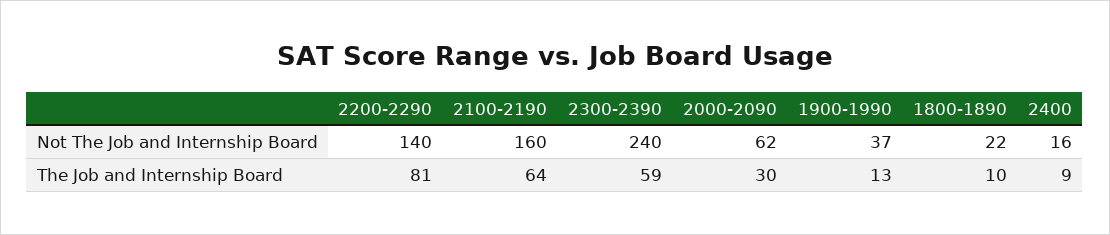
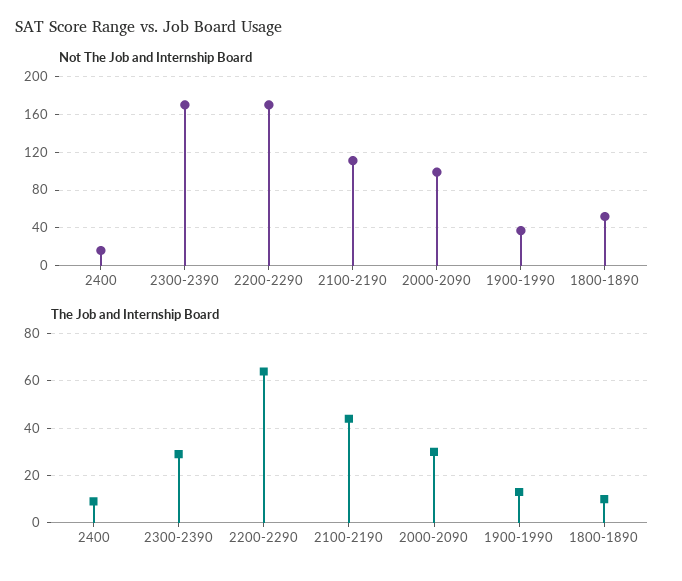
  {
    "Not The Job and Internship Board": {
-     "2200-2290": 140,
+     "2200-2290": 170,
-     "2100-2190": 160,
+     "2100-2190": 110,
-     "2300-2390": 240,
+     "2300-2390": 170,
-     "2000-2090": 62,
+     "2000-2090": 100,
      "1900-1990": 37,
-     "1800-1890": 22,
+     "1800-1890": 50,
      "2400": 16
    },
    "The Job and Internship Board": {
-     "2200-2290": 81,
+     "2200-2290": 65,
-     "2100-2190": 64,
+     "2100-2190": 45,
-     "2300-2390": 59,
+     "2300-2390": 30,
      "2000-2090": 30,
      "1900-1990": 13,
      "1800-1890": 10,
      "2400": 9
    }
  }

